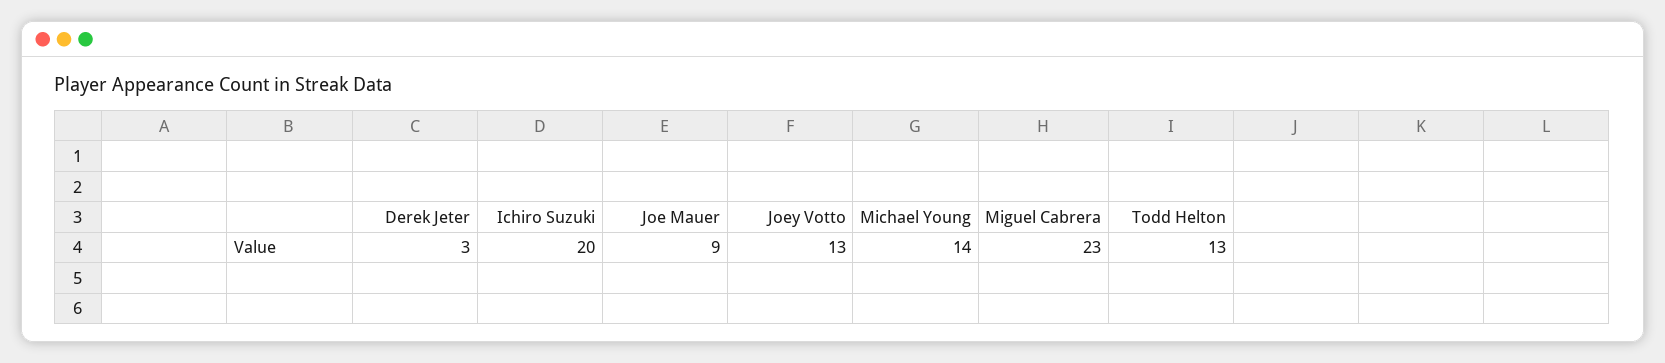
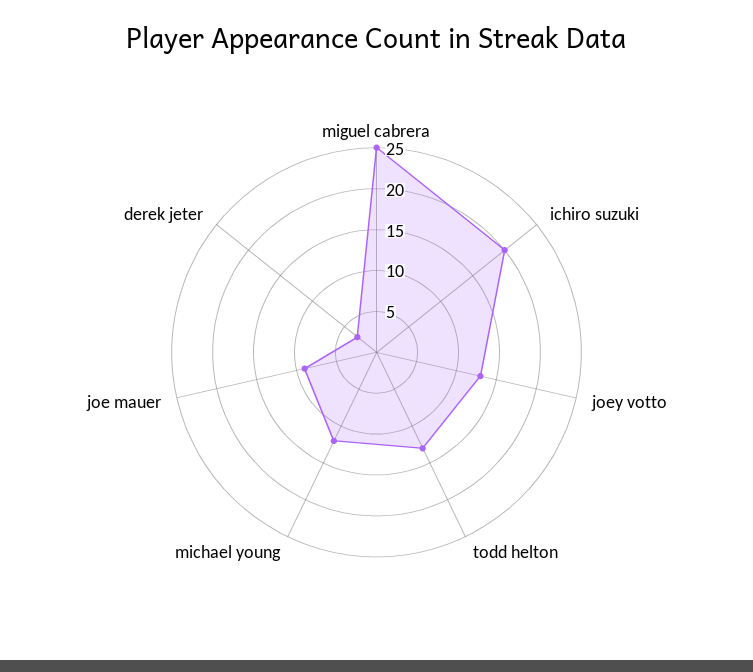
  {
    "Derek Jeter": 3,
    "Ichiro Suzuki": 20,
    "Joe Mauer": 9,
    "Joey Votto": 13,
-   "Michael Young": 14,
+   "Michael Young": 12,
-   "Miguel Cabrera": 23,
+   "Miguel Cabrera": 25,
    "Todd Helton": 13
  }

